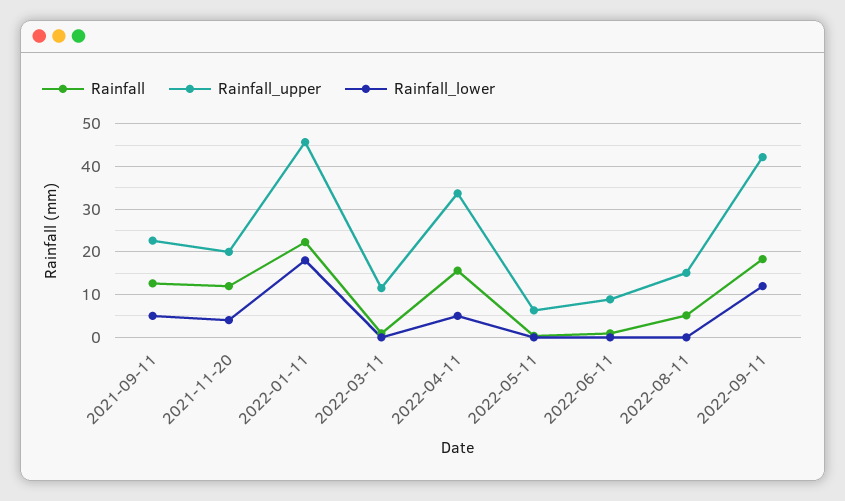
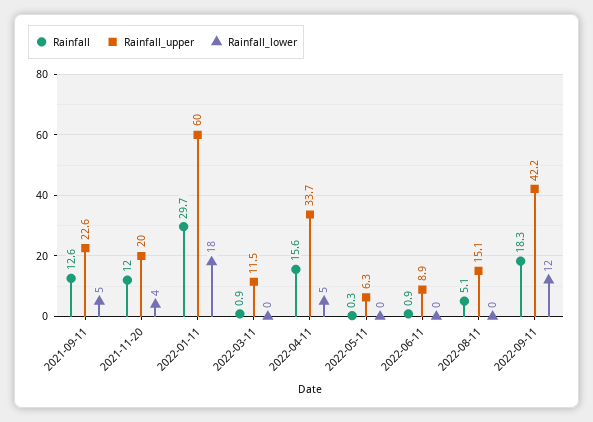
  {
    "Rainfall": {
      "2021-09-11": 12.6,
      "2021-11-20": 12,
-     "2022-01-11": 22,
+     "2022-01-11": 29.7,
      "2022-03-11": 0.9,
      "2022-04-11": 15.6,
      "2022-05-11": 0.3,
      "2022-06-11": 0.9,
      "2022-08-11": 5.1,
      "2022-09-11": 18.3
    },
    "Rainfall_upper": {
      "2021-09-11": 22.6,
      "2021-11-20": 20,
-     "2022-01-11": 46,
+     "2022-01-11": 60,
      "2022-03-11": 11.5,
      "2022-04-11": 33.7,
      "2022-05-11": 6.3,
      "2022-06-11": 8.9,
      "2022-08-11": 15.1,
      "2022-09-11": 42.2
    },
    "Rainfall_lower": {
      "2021-09-11": 5,
      "2021-11-20": 4,
      "2022-01-11": 18,
      "2022-03-11": 0,
      "2022-04-11": 5,
      "2022-05-11": 0,
      "2022-06-11": 0,
      "2022-08-11": 0,
      "2022-09-11": 12
    }
  }

